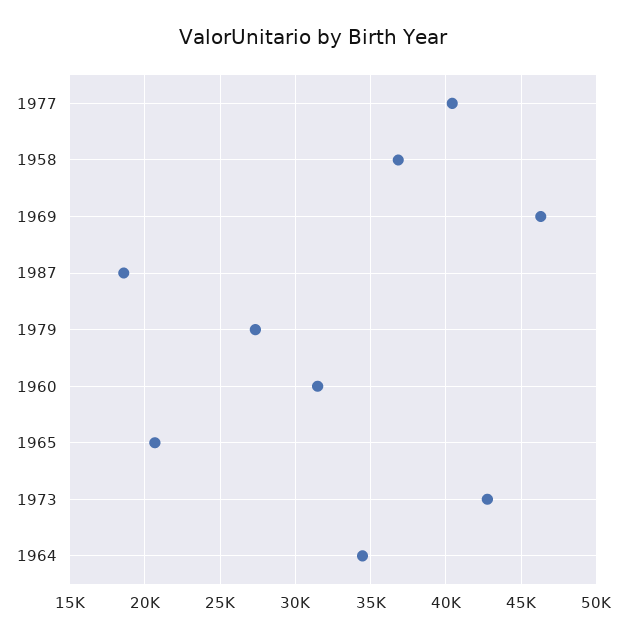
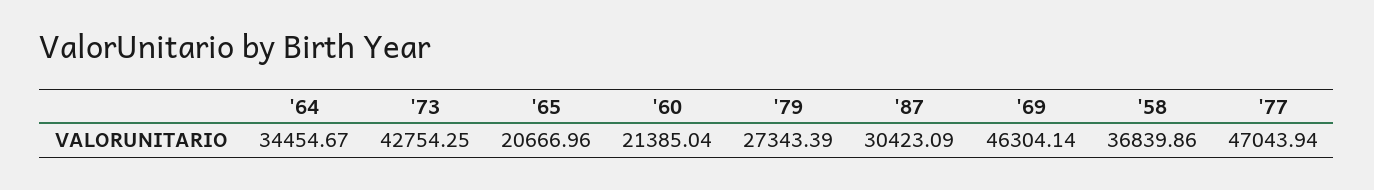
  {
-   "1977": 40500,
+   "1977": 47043.94,
    "1958": 36839.86,
    "1969": 46304.14,
-   "1987": 18500,
+   "1987": 30423.09,
    "1979": 27343.39,
-   "1960": 31500,
+   "1960": 21385.04,
    "1965": 20666.96,
    "1973": 42754.25,
    "1964": 34454.67
  }

